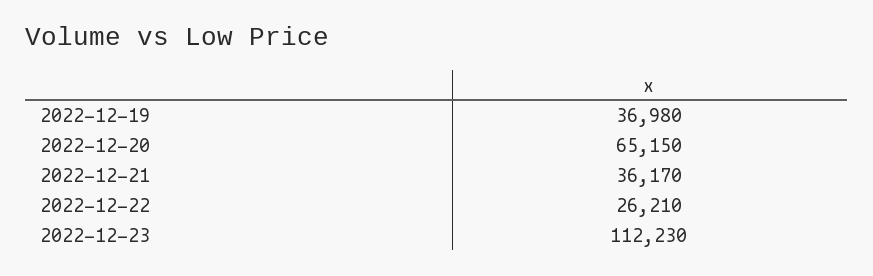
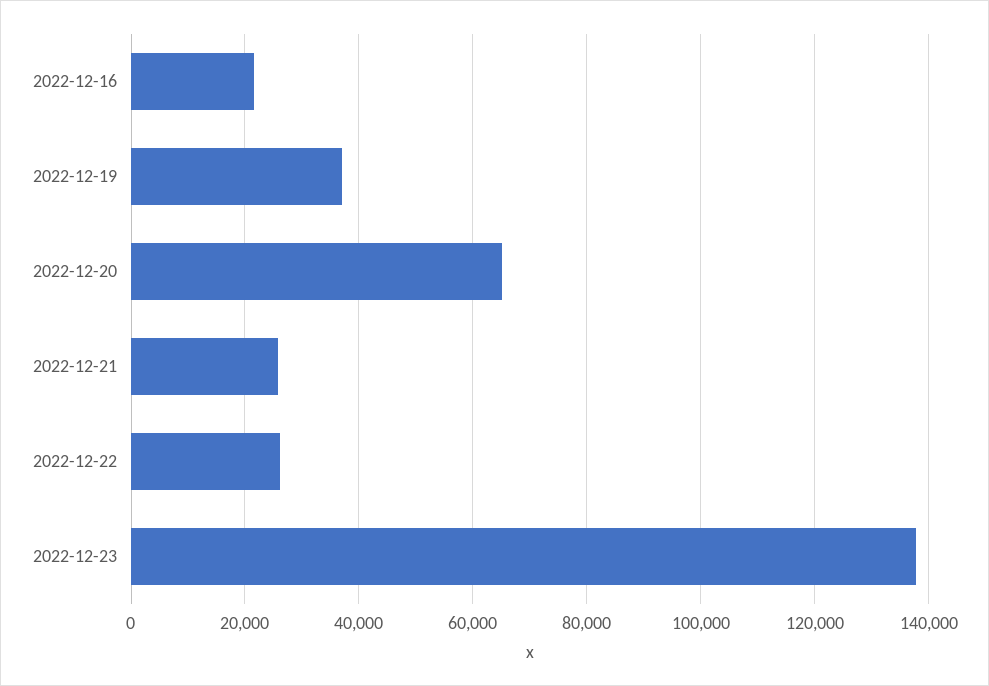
  {
    "2022-12-19": 36980,
    "2022-12-20": 65150,
-   "2022-12-21": 36170,
+   "2022-12-21": 26000,
    "2022-12-22": 26210,
-   "2022-12-23": 112230
+   "2022-12-23": 138000,
+   "2022-12-16": 22000
  }

